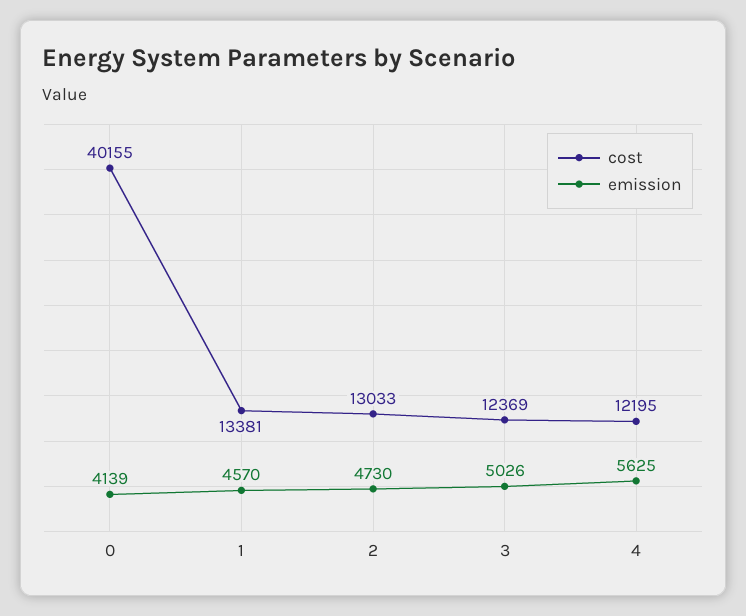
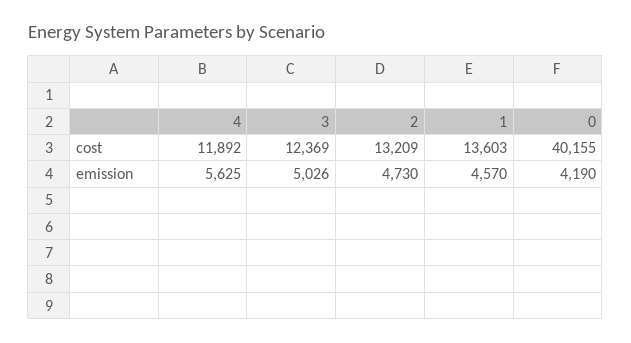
  {
    "cost": {
      "0": 40155,
-     "1": 13381,
+     "1": 13603,
-     "2": 13033,
+     "2": 13209,
      "3": 12369,
-     "4": 12195
+     "4": 11892
    },
    "emission": {
-     "0": 4139,
+     "0": 4190,
      "1": 4570,
      "2": 4730,
      "3": 5026,
      "4": 5625
    }
  }

